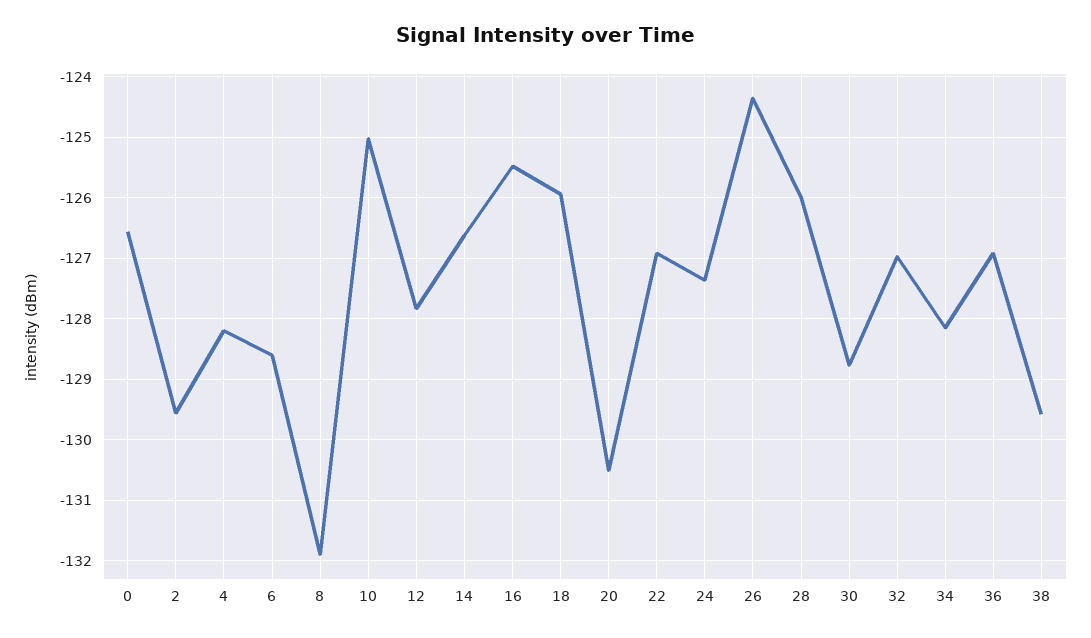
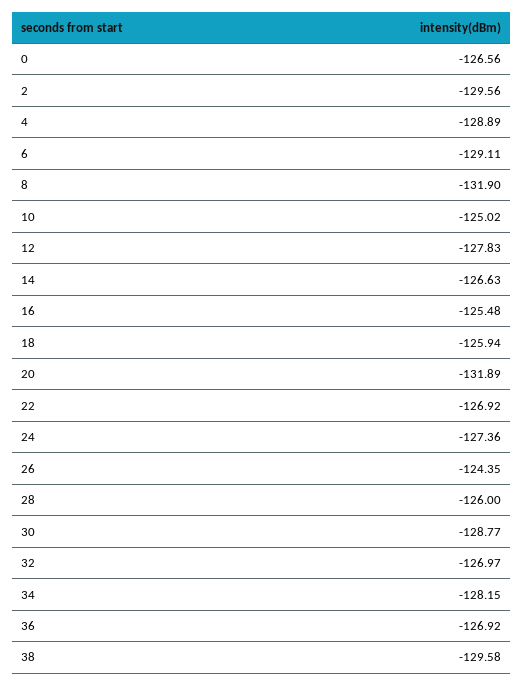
  {
    "0": -126.56,
    "2": -129.56,
-   "4": -128.2,
+   "4": -128.89,
-   "6": -128.6,
+   "6": -129.11,
    "8": -131.9,
    "10": -125.02,
    "12": -127.83,
    "14": -126.63,
    "16": -125.48,
    "18": -125.94,
-   "20": -130.5,
+   "20": -131.89,
    "22": -126.92,
    "24": -127.36,
    "26": -124.35,
    "28": -126,
    "30": -128.77,
    "32": -126.97,
    "34": -128.15,
    "36": -126.92,
    "38": -129.58
  }

